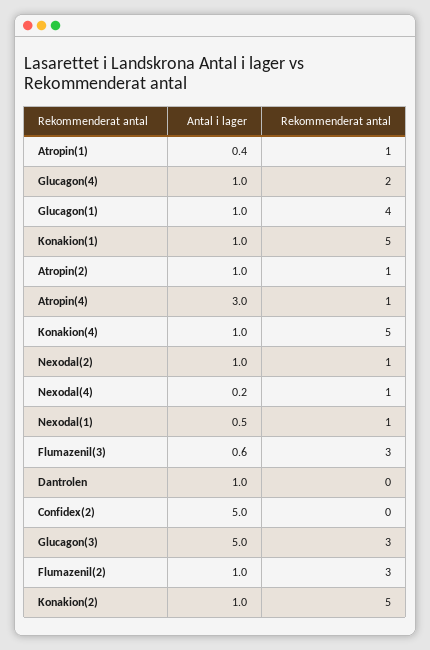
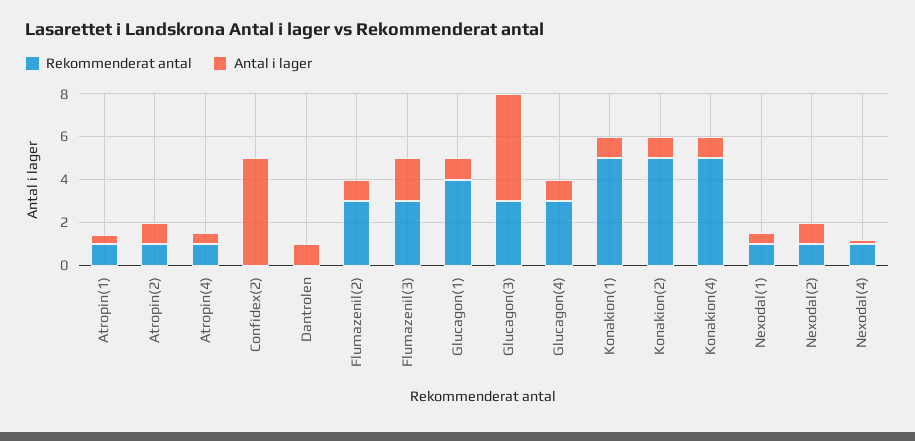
  {
    "Antal i lager": {
      "Atropin(1)": 0.4,
      "Glucagon(4)": 1,
      "Glucagon(1)": 1,
      "Konakion(1)": 1,
      "Atropin(2)": 1,
-     "Atropin(4)": 3,
+     "Atropin(4)": 0.5,
      "Konakion(4)": 1,
      "Nexodal(2)": 1,
      "Nexodal(4)": 0.2,
      "Nexodal(1)": 0.5,
-     "Flumazenil(3)": 0.6,
+     "Flumazenil(3)": 2,
      "Dantrolen": 1,
      "Confidex(2)": 5,
      "Glucagon(3)": 5,
      "Flumazenil(2)": 1,
      "Konakion(2)": 1
    },
    "Rekommenderat antal": {
      "Atropin(1)": 1,
-     "Glucagon(4)": 2,
+     "Glucagon(4)": 3,
      "Glucagon(1)": 4,
      "Konakion(1)": 5,
      "Atropin(2)": 1,
      "Atropin(4)": 1,
      "Konakion(4)": 5,
      "Nexodal(2)": 1,
      "Nexodal(4)": 1,
      "Nexodal(1)": 1,
      "Flumazenil(3)": 3,
      "Dantrolen": 0,
      "Confidex(2)": 0,
      "Glucagon(3)": 3,
      "Flumazenil(2)": 3,
      "Konakion(2)": 5
    }
  }

